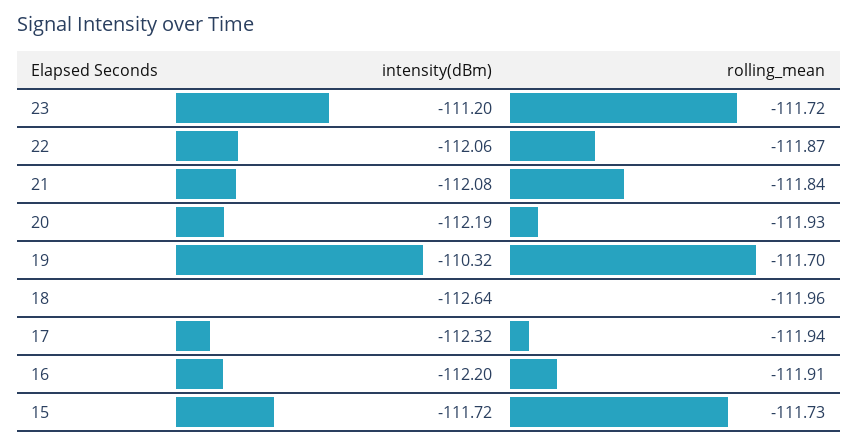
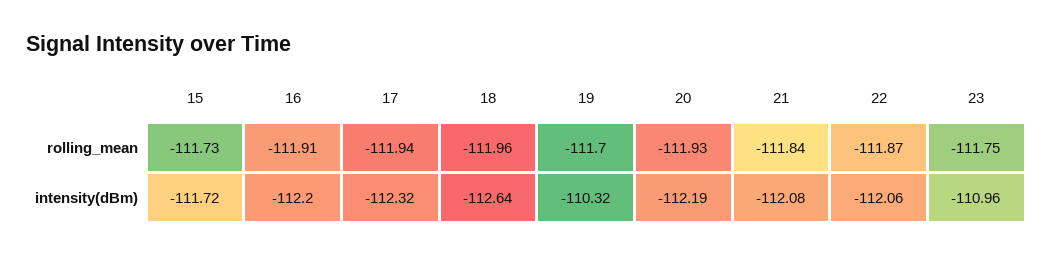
  {
    "intensity(dBm)": {
-     "23": -111.2,
+     "23": -110.96,
      "22": -112.06,
      "21": -112.08,
      "20": -112.19,
      "19": -110.32,
      "18": -112.64,
      "17": -112.32,
      "16": -112.2,
      "15": -111.72
    },
    "rolling_mean": {
-     "23": -111.72,
+     "23": -111.75,
      "22": -111.87,
      "21": -111.84,
      "20": -111.93,
      "19": -111.7,
      "18": -111.96,
      "17": -111.94,
      "16": -111.91,
      "15": -111.73
    }
  }

